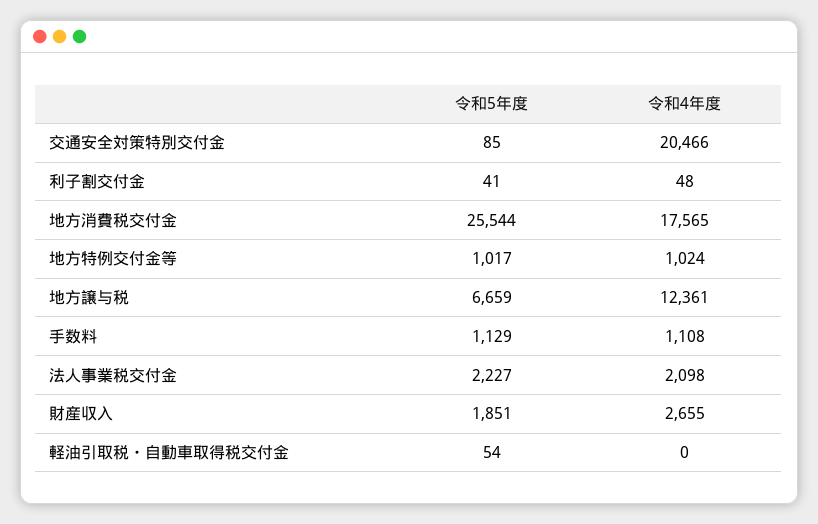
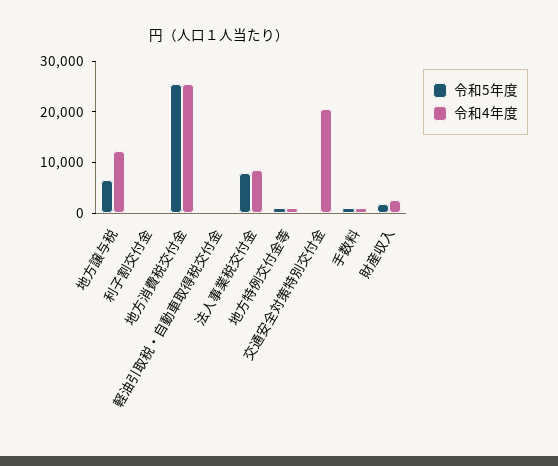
  {
    "令和5年度": {
      "交通安全対策特別交付金": 85,
      "利子割交付金": 41,
      "地方消費税交付金": 25544,
      "地方特例交付金等": 1017,
      "地方譲与税": 6659,
      "手数料": 1129,
-     "法人事業税交付金": 2227,
+     "法人事業税交付金": 8000,
      "財産収入": 1851,
      "軽油引取税・自動車取得税交付金": 54
    },
    "令和4年度": {
      "交通安全対策特別交付金": 20466,
      "利子割交付金": 48,
-     "地方消費税交付金": 17565,
+     "地方消費税交付金": 26000,
      "地方特例交付金等": 1024,
      "地方譲与税": 12361,
      "手数料": 1108,
-     "法人事業税交付金": 2098,
+     "法人事業税交付金": 8000,
      "財産収入": 2655,
      "軽油引取税・自動車取得税交付金": 0
    }
  }

